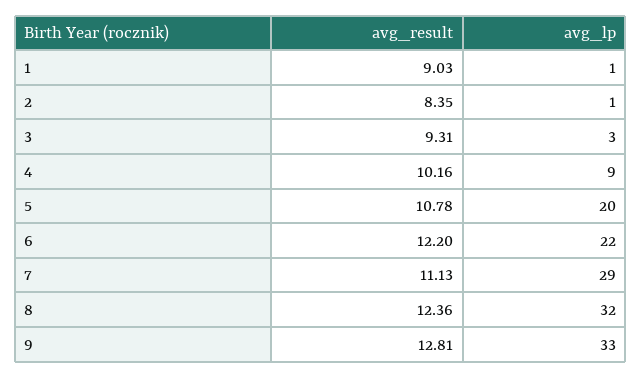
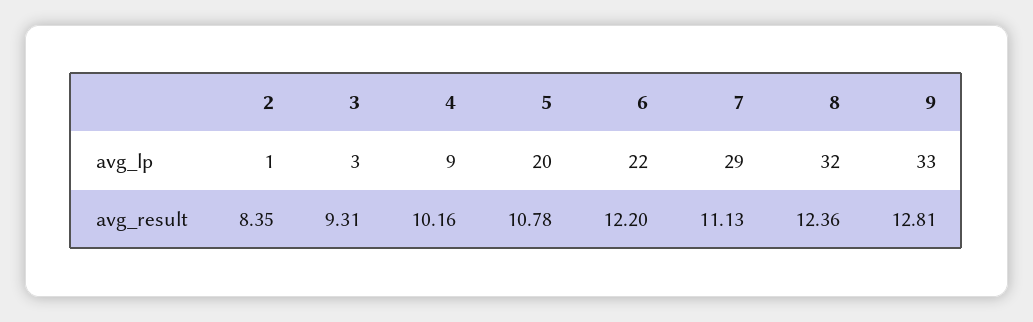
  {
    "avg_result": {
-     "1": 9.03,
      "2": 8.35,
      "3": 9.31,
      "4": 10.16,
      "5": 10.78,
      "6": 12.2,
      "7": 11.13,
      "8": 12.36,
      "9": 12.81
    },
    "avg_lp": {
-     "1": 1,
      "2": 1,
      "3": 3,
      "4": 9,
      "5": 20,
      "6": 22,
      "7": 29,
      "8": 32,
      "9": 33
    }
  }

